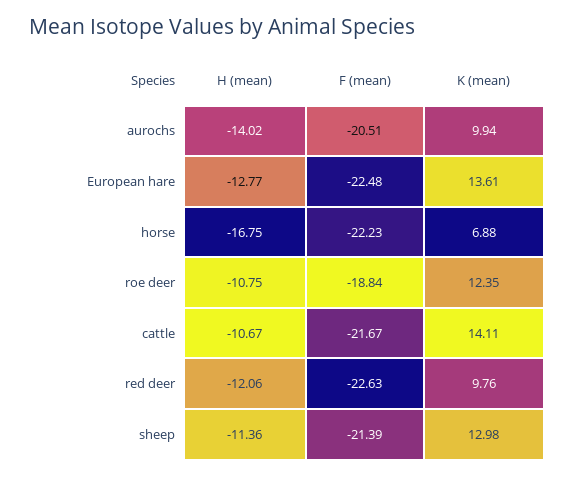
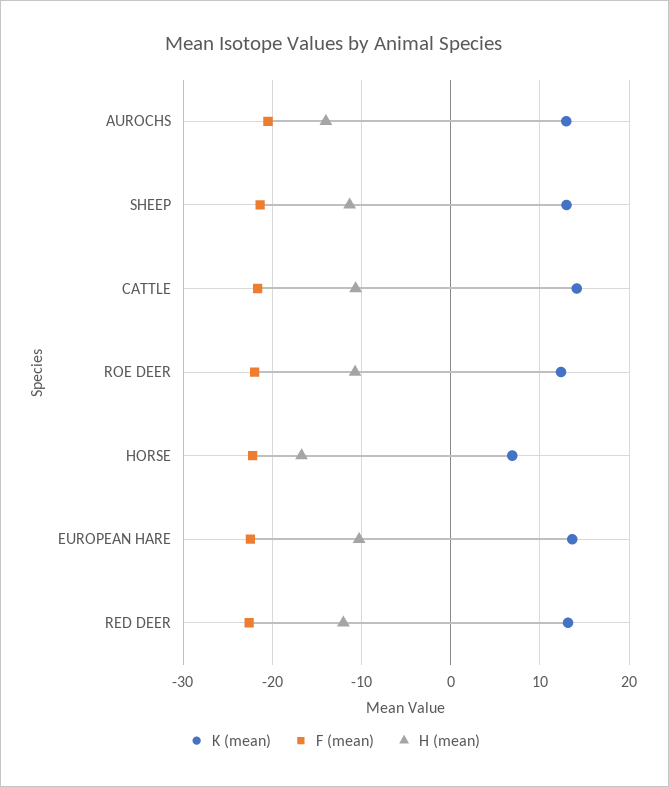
  {
    "H (mean)": {
      "aurochs": -14.02,
-     "European hare": -12.77,
+     "European hare": -10,
      "horse": -16.75,
      "roe deer": -10.75,
      "cattle": -10.67,
      "red deer": -12.06,
      "sheep": -11.36
    },
    "F (mean)": {
      "aurochs": -20.51,
      "European hare": -22.48,
      "horse": -22.23,
-     "roe deer": -18.84,
+     "roe deer": -22,
      "cattle": -21.67,
      "red deer": -22.63,
      "sheep": -21.39
    },
    "K (mean)": {
-     "aurochs": 9.94,
+     "aurochs": 13,
      "European hare": 13.61,
      "horse": 6.88,
      "roe deer": 12.35,
      "cattle": 14.11,
-     "red deer": 9.76,
+     "red deer": 13,
      "sheep": 12.98
    }
  }

